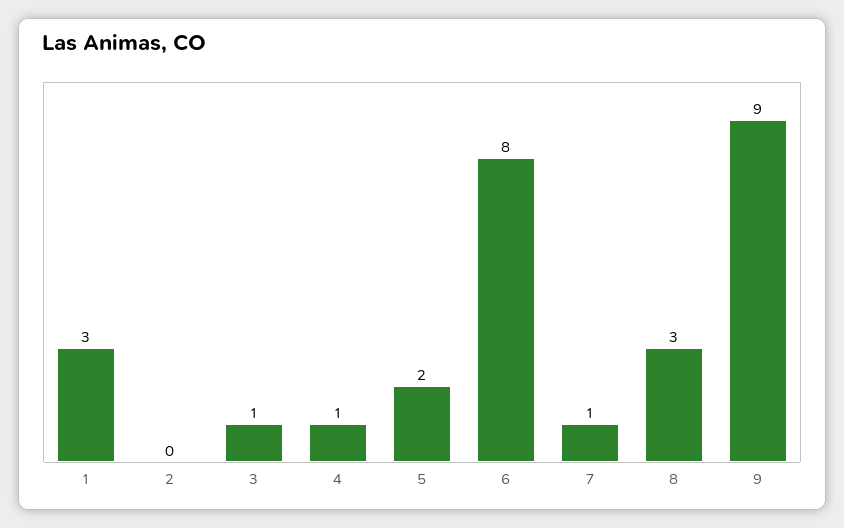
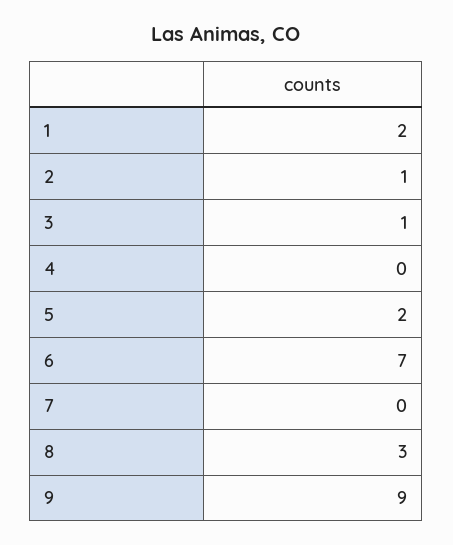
  {
-   "1": 3,
+   "1": 2,
-   "2": 0,
+   "2": 1,
    "3": 1,
-   "4": 1,
+   "4": 0,
    "5": 2,
-   "6": 8,
+   "6": 7,
-   "7": 1,
+   "7": 0,
    "8": 3,
    "9": 9
  }

